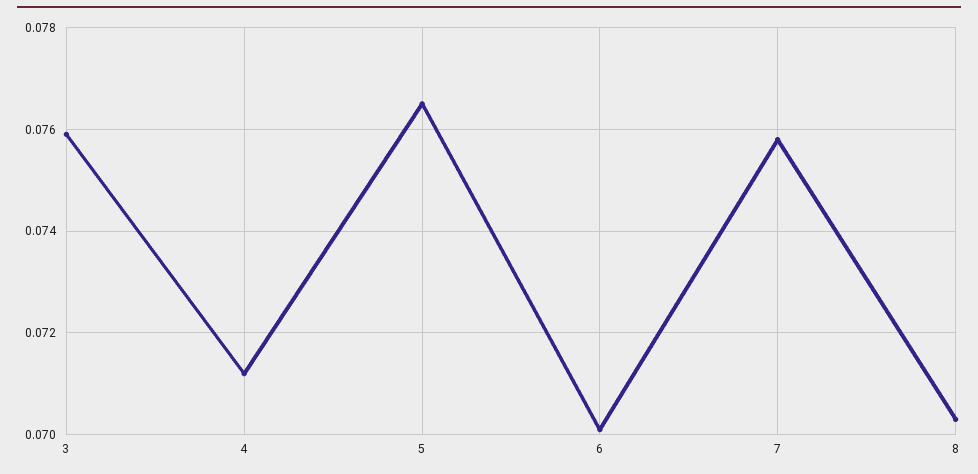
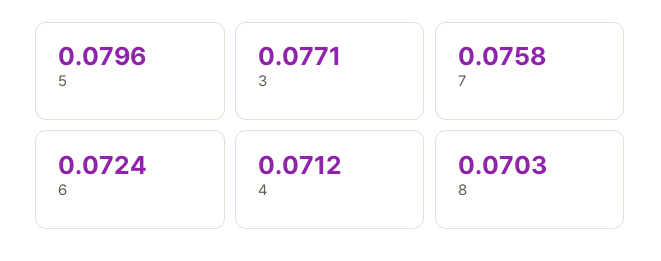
  {
-   "3": 0.076,
+   "3": 0.0771,
    "4": 0.0712,
-   "5": 0.0765,
+   "5": 0.0796,
-   "6": 0.07,
+   "6": 0.0724,
    "7": 0.0758,
    "8": 0.0703
  }

